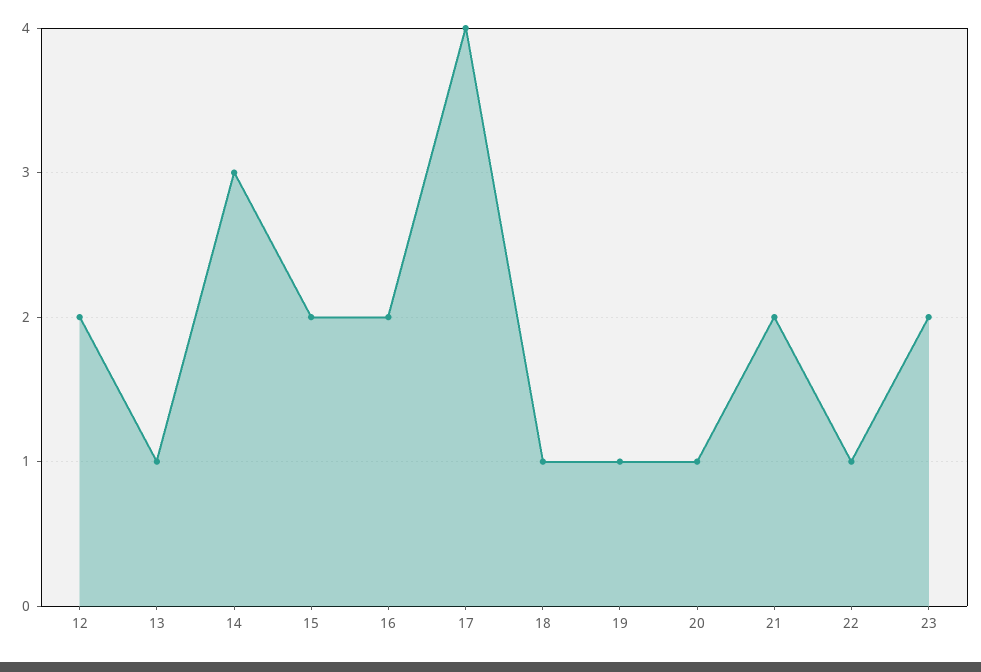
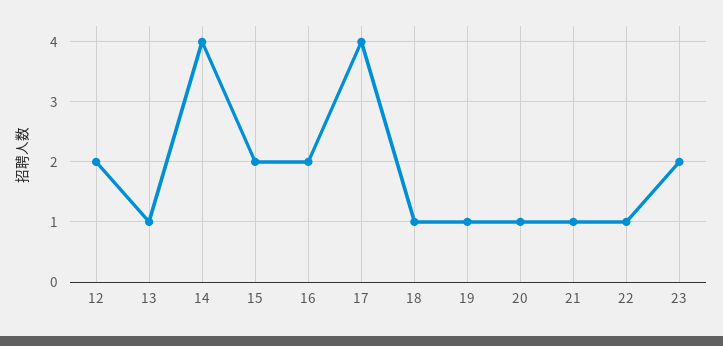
  {
    "12": 2,
    "13": 1,
-   "14": 3,
+   "14": 4,
    "15": 2,
    "16": 2,
    "17": 4,
    "18": 1,
    "19": 1,
    "20": 1,
-   "21": 2,
+   "21": 1,
    "22": 1,
    "23": 2
  }

